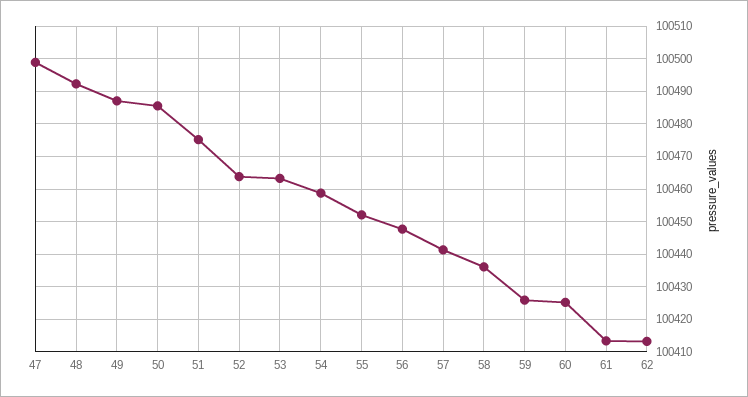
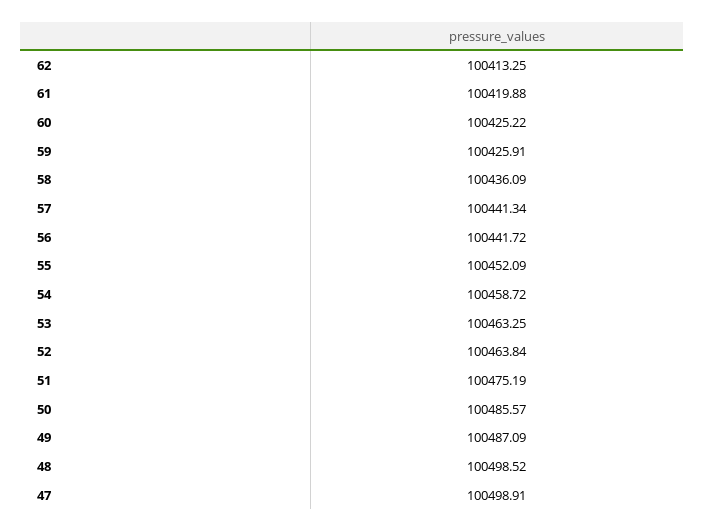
  {
    "47": 100498.91,
-   "48": 100492,
+   "48": 100498.52,
    "49": 100487.09,
    "50": 100485.57,
    "51": 100475.19,
    "52": 100463.84,
    "53": 100463.25,
    "54": 100458.72,
    "55": 100452.09,
-   "56": 100448,
+   "56": 100441.72,
    "57": 100441.34,
    "58": 100436.09,
    "59": 100425.91,
    "60": 100425.22,
-   "61": 100414,
+   "61": 100419.88,
    "62": 100413.25
  }

